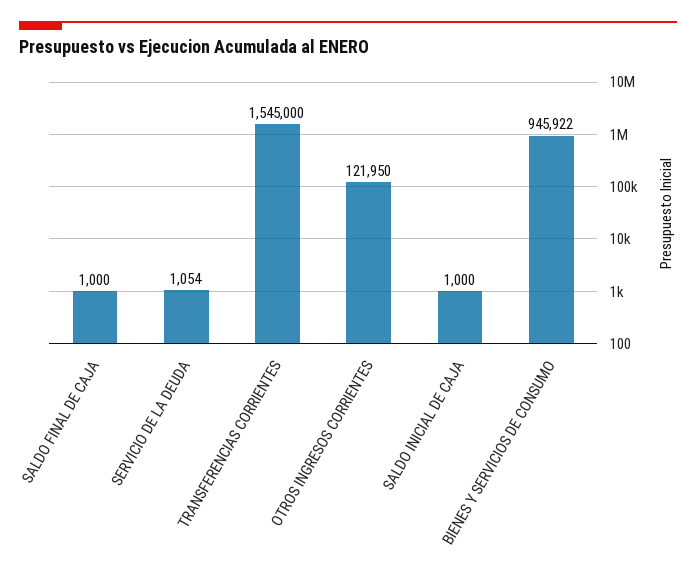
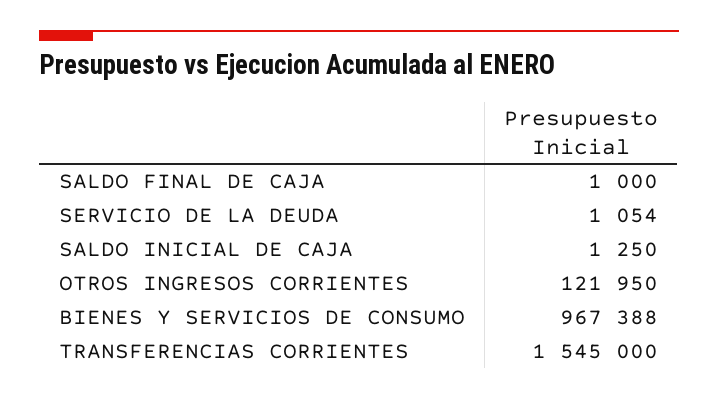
  {
    "SALDO FINAL DE CAJA": 1000,
    "SERVICIO DE LA DEUDA": 1054,
    "TRANSFERENCIAS CORRIENTES": 1545000,
    "OTROS INGRESOS CORRIENTES": 121950,
-   "SALDO INICIAL DE CAJA": 1000,
+   "SALDO INICIAL DE CAJA": 1250,
-   "BIENES Y SERVICIOS DE CONSUMO": 945922
+   "BIENES Y SERVICIOS DE CONSUMO": 967388
  }

